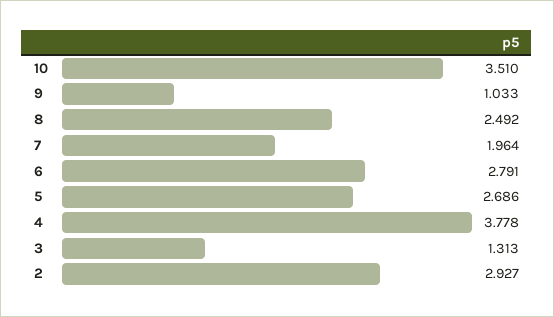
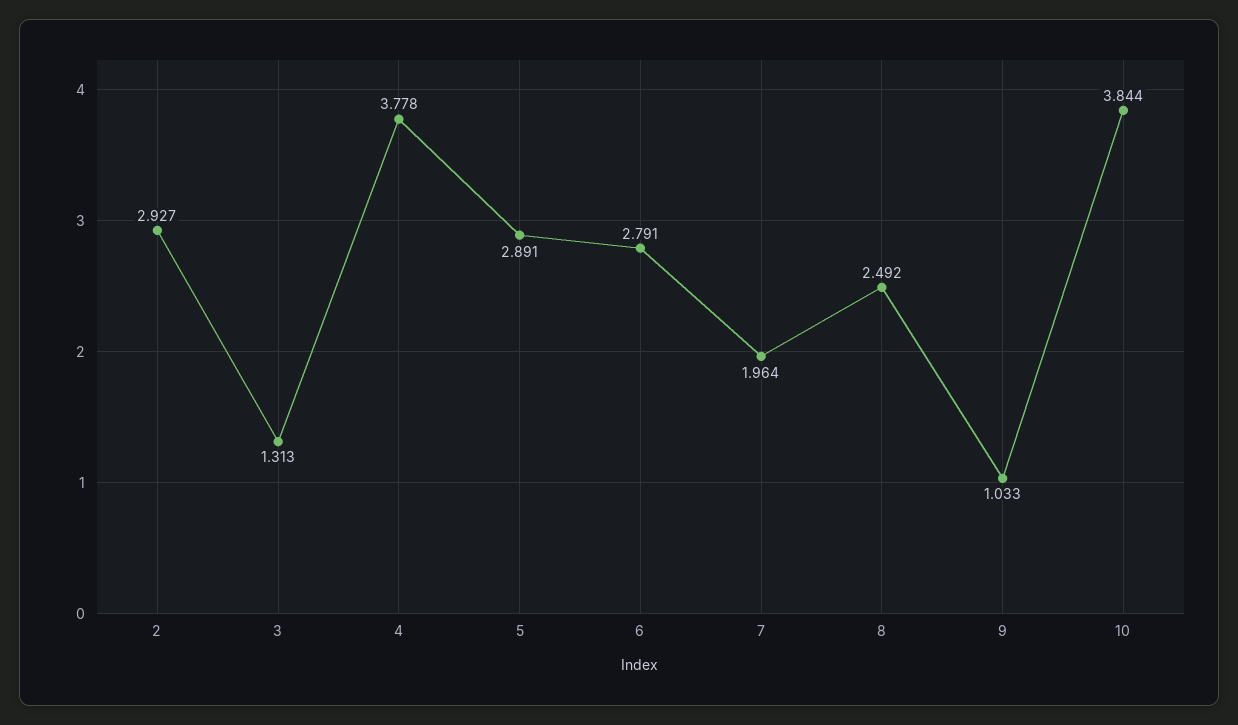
  {
-   "10": 3.51,
+   "10": 3.844,
    "9": 1.033,
    "8": 2.492,
    "7": 1.964,
    "6": 2.791,
-   "5": 2.686,
+   "5": 2.891,
    "4": 3.778,
    "3": 1.313,
    "2": 2.927
  }

